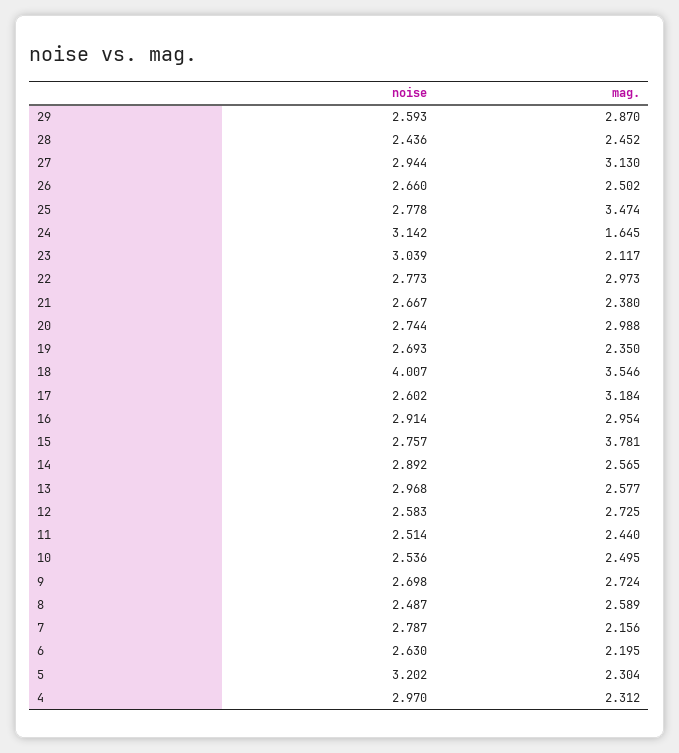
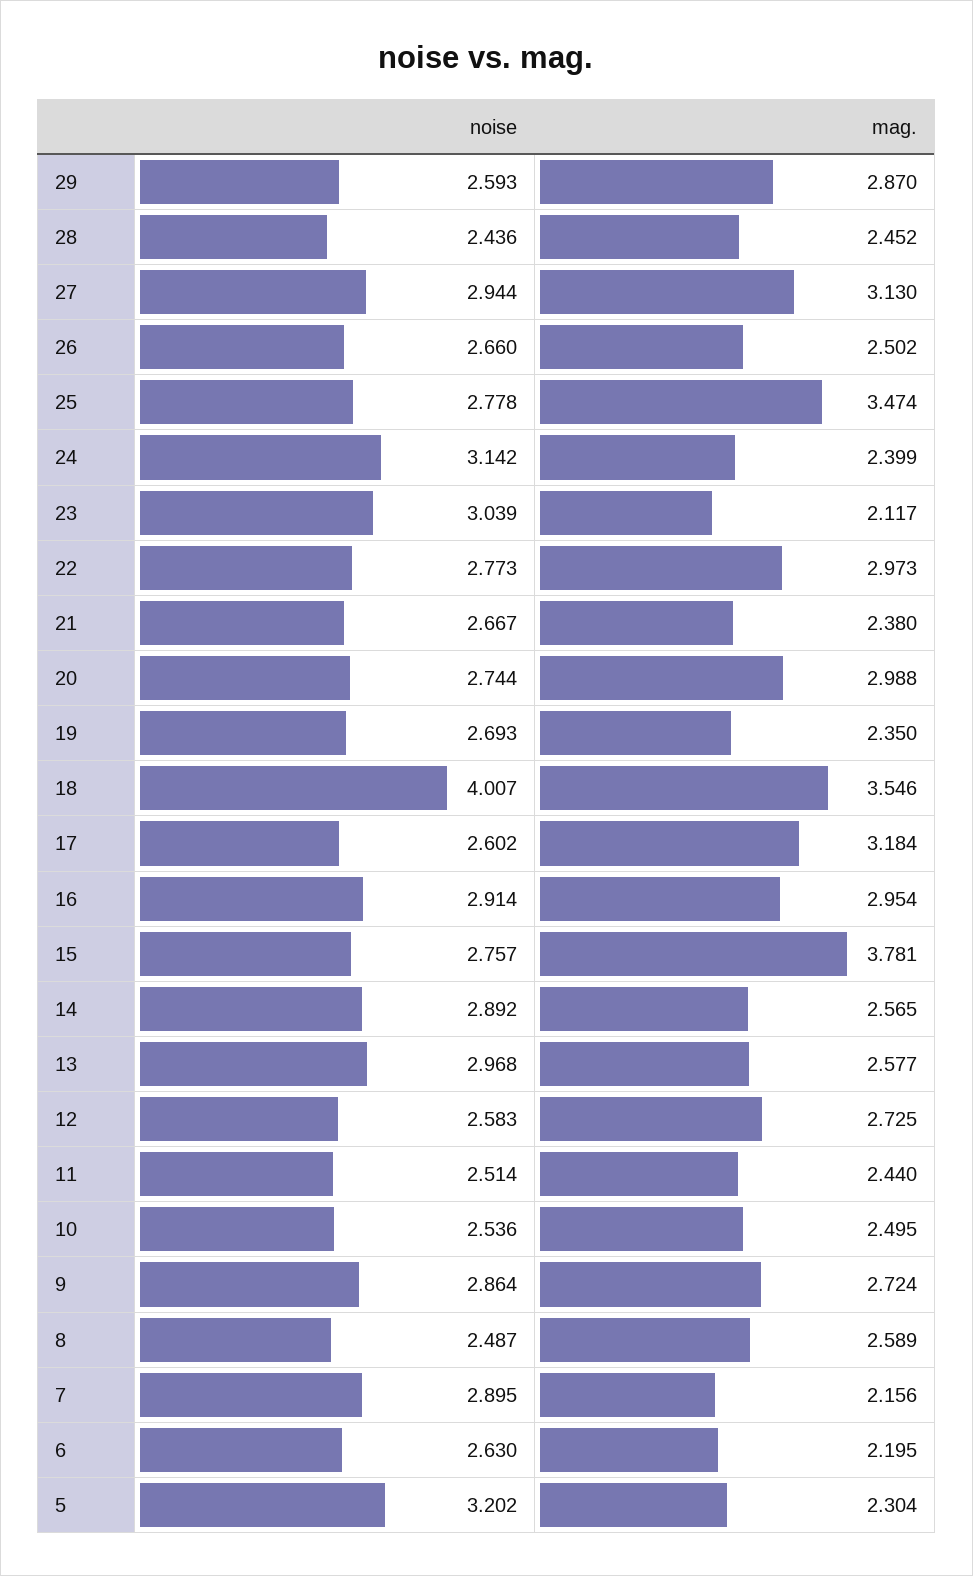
  {
    "noise": {
      "29": 2.593,
      "28": 2.436,
      "27": 2.944,
      "26": 2.66,
      "25": 2.778,
      "24": 3.142,
      "23": 3.039,
      "22": 2.773,
      "21": 2.667,
      "20": 2.744,
      "19": 2.693,
      "18": 4.007,
      "17": 2.602,
      "16": 2.914,
      "15": 2.757,
      "14": 2.892,
      "13": 2.968,
      "12": 2.583,
      "11": 2.514,
      "10": 2.536,
-     "9": 2.698,
+     "9": 2.864,
      "8": 2.487,
-     "7": 2.787,
+     "7": 2.895,
      "6": 2.63,
-     "5": 3.202,
+     "5": 3.202
-     "4": 2.97
    },
    "mag.": {
      "29": 2.87,
      "28": 2.452,
      "27": 3.13,
      "26": 2.502,
      "25": 3.474,
-     "24": 1.645,
+     "24": 2.399,
      "23": 2.117,
      "22": 2.973,
      "21": 2.38,
      "20": 2.988,
      "19": 2.35,
      "18": 3.546,
      "17": 3.184,
      "16": 2.954,
      "15": 3.781,
      "14": 2.565,
      "13": 2.577,
      "12": 2.725,
      "11": 2.44,
      "10": 2.495,
      "9": 2.724,
      "8": 2.589,
      "7": 2.156,
      "6": 2.195,
-     "5": 2.304,
+     "5": 2.304
-     "4": 2.312
    }
  }

